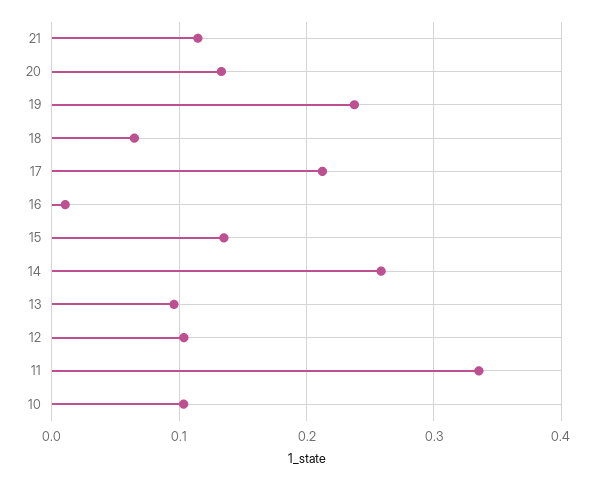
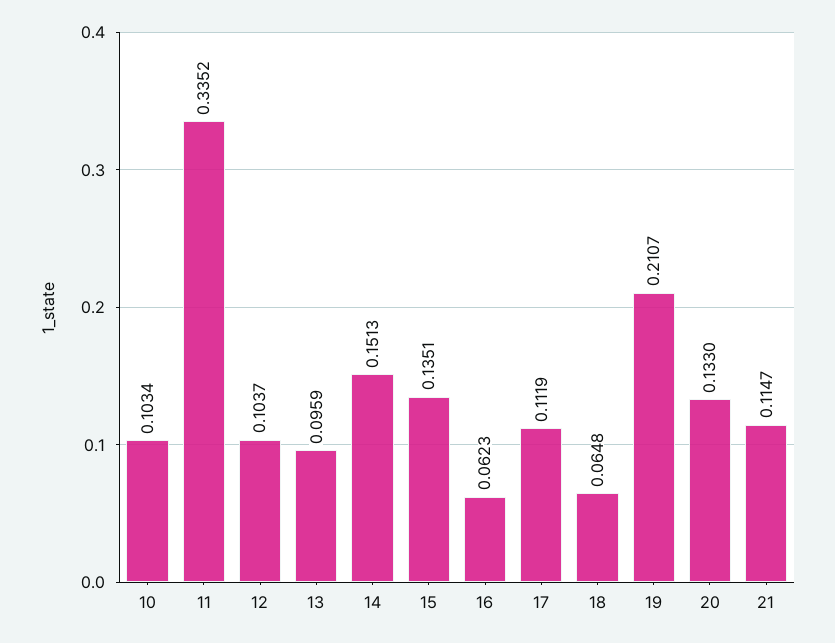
  {
    "21": 0.1147,
    "20": 0.133,
-   "19": 0.24,
+   "19": 0.2107,
    "18": 0.0648,
-   "17": 0.21,
+   "17": 0.1119,
-   "16": 0.01,
+   "16": 0.0623,
    "15": 0.1351,
-   "14": 0.26,
+   "14": 0.1513,
    "13": 0.0959,
    "12": 0.1037,
    "11": 0.3352,
    "10": 0.1034
  }

